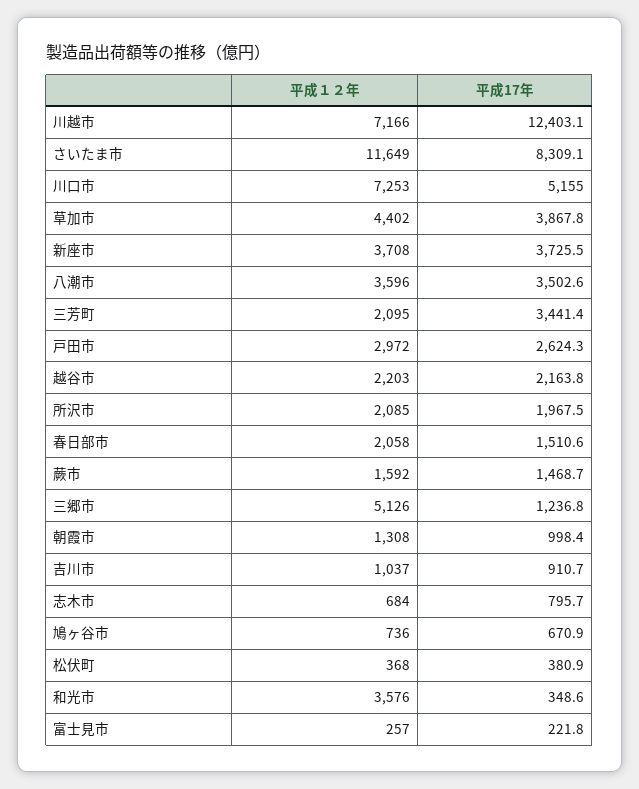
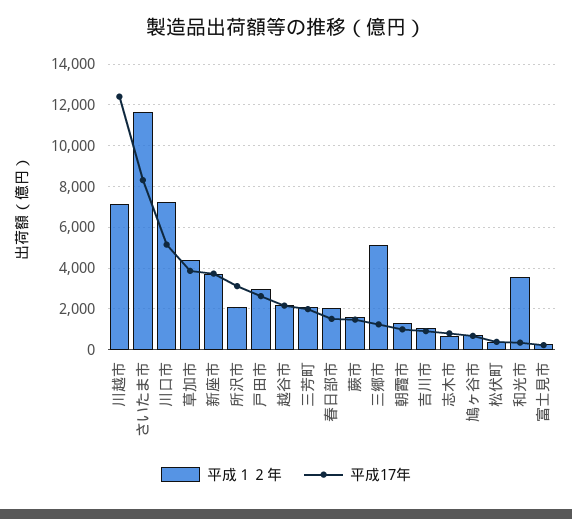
  {
    "平成１２年": {
      "川越市": 7166,
      "さいたま市": 11649,
      "川口市": 7253,
      "草加市": 4402,
      "新座市": 3708,
-     "八潮市": 3596,
      "三芳町": 2095,
      "戸田市": 2972,
      "越谷市": 2203,
      "所沢市": 2085,
      "春日部市": 2058,
      "蕨市": 1592,
      "三郷市": 5126,
      "朝霞市": 1308,
      "吉川市": 1037,
      "志木市": 684,
      "鳩ヶ谷市": 736,
      "松伏町": 368,
      "和光市": 3576,
      "富士見市": 257
    },
    "平成17年": {
      "川越市": 12403.1,
      "さいたま市": 8309.1,
      "川口市": 5155,
      "草加市": 3867.8,
      "新座市": 3725.5,
-     "八潮市": 3502.6,
-     "三芳町": 3441.4,
+     "三芳町": 2000,
      "戸田市": 2624.3,
      "越谷市": 2163.8,
-     "所沢市": 1967.5,
+     "所沢市": 3000,
      "春日部市": 1510.6,
      "蕨市": 1468.7,
      "三郷市": 1236.8,
      "朝霞市": 998.4,
      "吉川市": 910.7,
      "志木市": 795.7,
      "鳩ヶ谷市": 670.9,
      "松伏町": 380.9,
      "和光市": 348.6,
      "富士見市": 221.8
    }
  }

